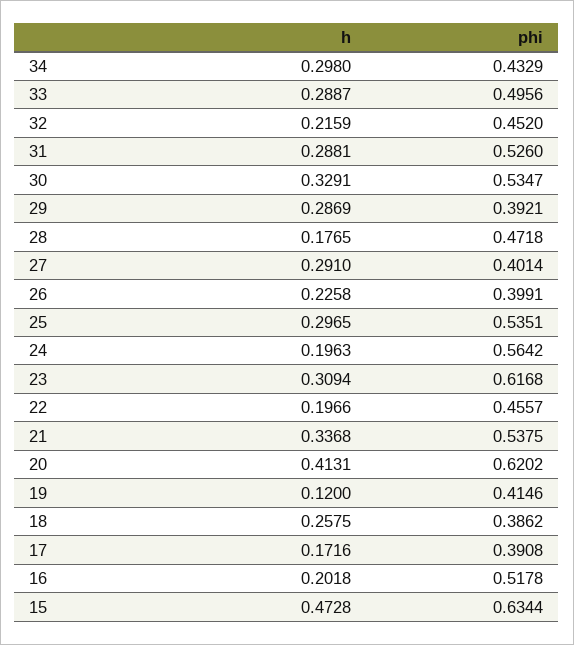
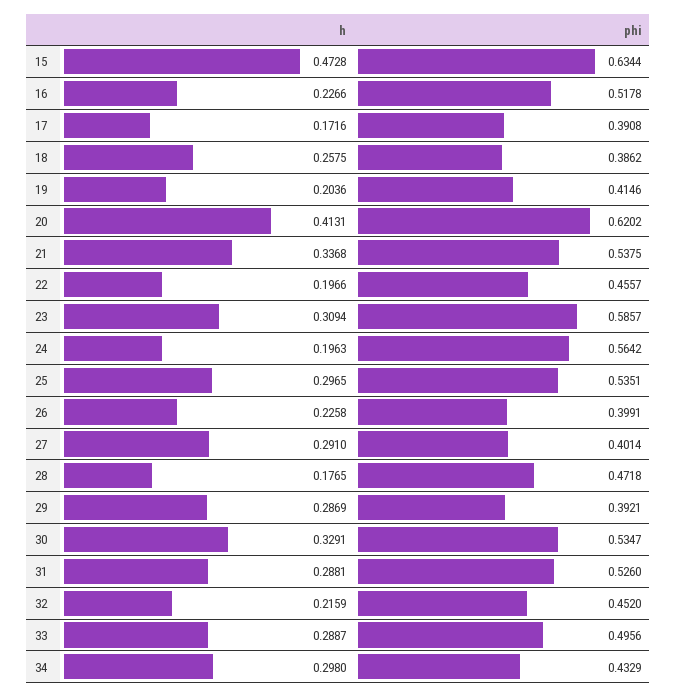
  {
    "h": {
      "34": 0.298,
      "33": 0.2887,
      "32": 0.2159,
      "31": 0.2881,
      "30": 0.3291,
      "29": 0.2869,
      "28": 0.1765,
      "27": 0.291,
      "26": 0.2258,
      "25": 0.2965,
      "24": 0.1963,
      "23": 0.3094,
      "22": 0.1966,
      "21": 0.3368,
      "20": 0.4131,
-     "19": 0.12,
+     "19": 0.2036,
      "18": 0.2575,
      "17": 0.1716,
-     "16": 0.2018,
+     "16": 0.2266,
      "15": 0.4728
    },
    "phi": {
      "34": 0.4329,
      "33": 0.4956,
      "32": 0.452,
      "31": 0.526,
      "30": 0.5347,
      "29": 0.3921,
      "28": 0.4718,
      "27": 0.4014,
      "26": 0.3991,
      "25": 0.5351,
      "24": 0.5642,
-     "23": 0.6168,
+     "23": 0.5857,
      "22": 0.4557,
      "21": 0.5375,
      "20": 0.6202,
      "19": 0.4146,
      "18": 0.3862,
      "17": 0.3908,
      "16": 0.5178,
      "15": 0.6344
    }
  }

